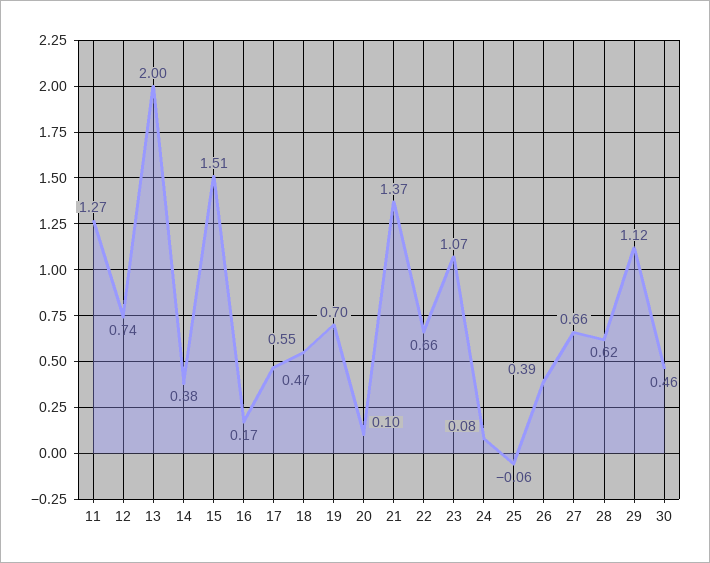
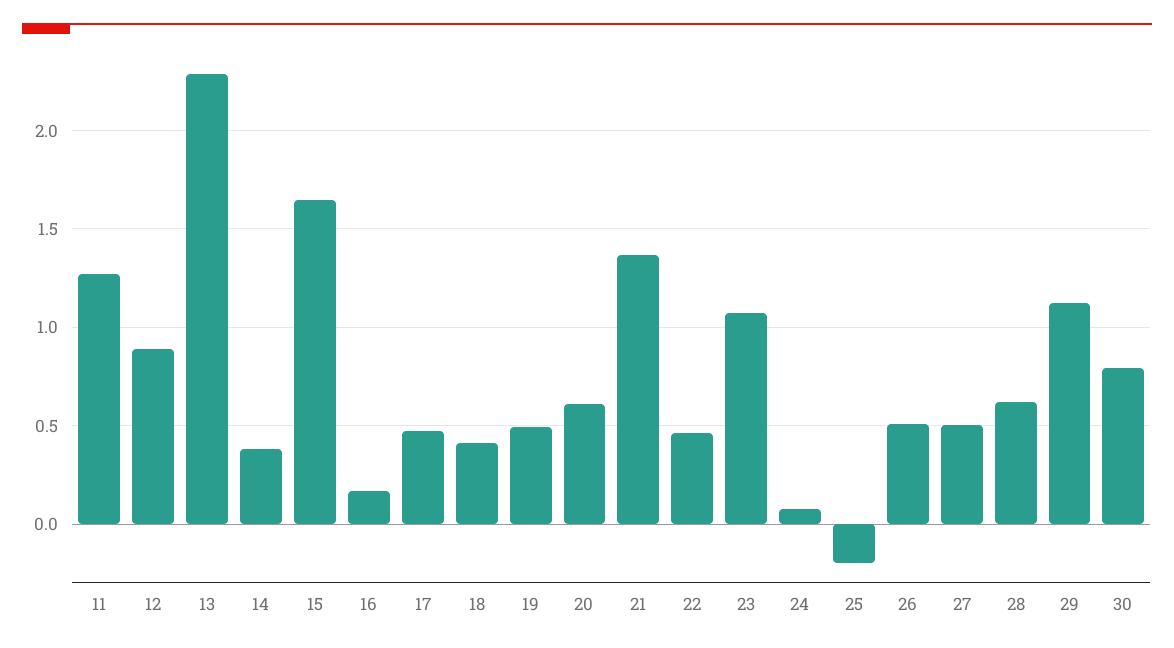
  {
    "11": 1.27,
-   "12": 0.74,
+   "12": 0.9,
-   "13": 2,
+   "13": 2.3,
    "14": 0.38,
-   "15": 1.51,
+   "15": 1.65,
    "16": 0.17,
    "17": 0.47,
-   "18": 0.55,
+   "18": 0.4,
-   "19": 0.7,
+   "19": 0.5,
-   "20": 0.1,
+   "20": 0.6,
    "21": 1.37,
-   "22": 0.66,
+   "22": 0.45,
    "23": 1.07,
    "24": 0.08,
-   "25": -0.06,
+   "25": -0.2,
-   "26": 0.39,
+   "26": 0.5,
-   "27": 0.66,
+   "27": 0.5,
    "28": 0.62,
    "29": 1.12,
-   "30": 0.46
+   "30": 0.8
  }

